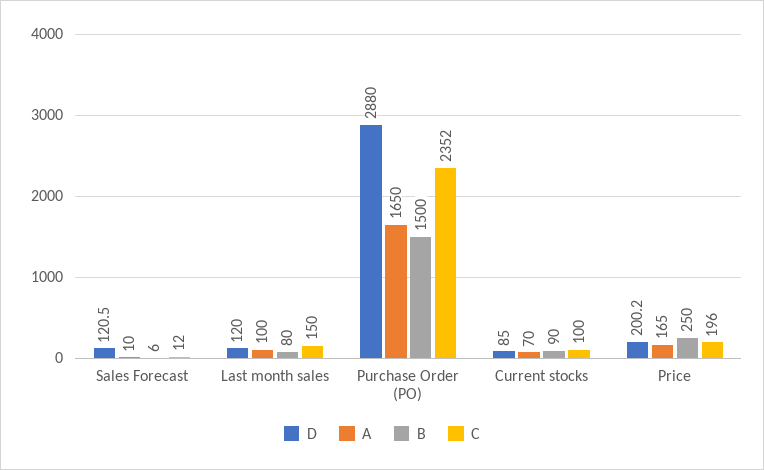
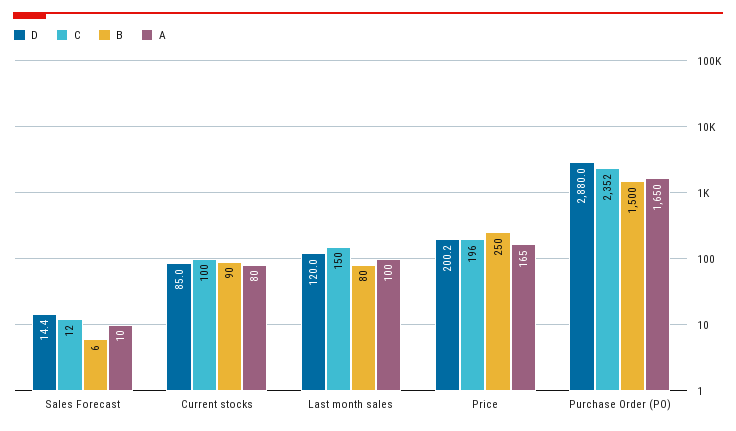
  {
    "D": {
-     "Sales Forecast": 120.5,
+     "Sales Forecast": 14.4,
      "Last month sales": 120,
      "Purchase Order (PO)": 2880,
      "Current stocks": 85,
      "Price": 200.2
    },
    "A": {
      "Sales Forecast": 10,
      "Last month sales": 100,
      "Purchase Order (PO)": 1650,
-     "Current stocks": 70,
+     "Current stocks": 80,
      "Price": 165
    },
    "B": {
      "Sales Forecast": 6,
      "Last month sales": 80,
      "Purchase Order (PO)": 1500,
      "Current stocks": 90,
      "Price": 250
    },
    "C": {
      "Sales Forecast": 12,
      "Last month sales": 150,
      "Purchase Order (PO)": 2352,
      "Current stocks": 100,
      "Price": 196
    }
  }

